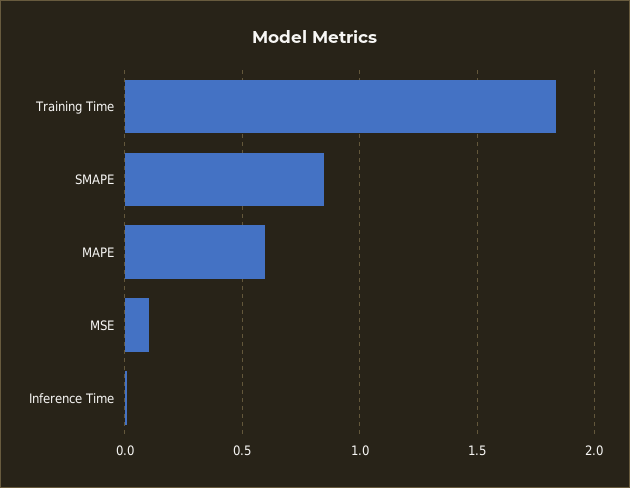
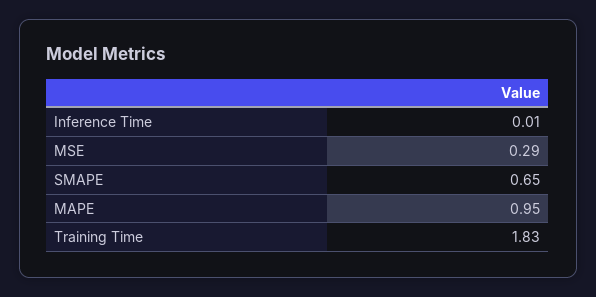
  {
    "Training Time": 1.83,
-   "SMAPE": 0.85,
+   "SMAPE": 0.65,
-   "MAPE": 0.6,
+   "MAPE": 0.95,
-   "MSE": 0.1,
+   "MSE": 0.29,
    "Inference Time": 0.01
  }

